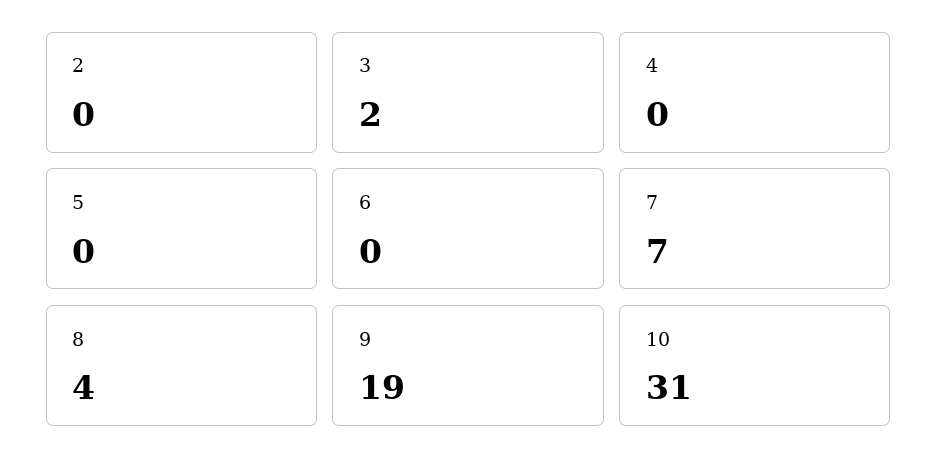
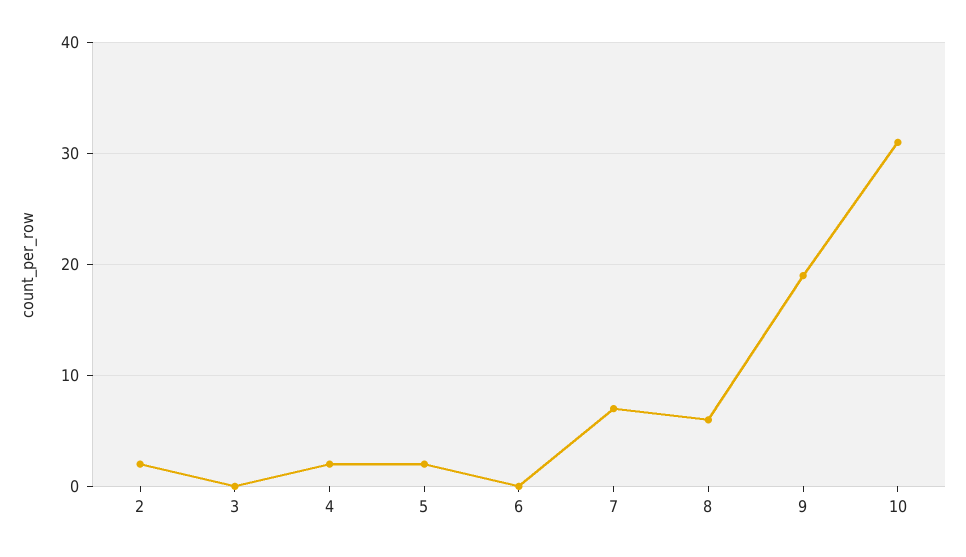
  {
-   "2": 0,
+   "2": 2,
-   "3": 2,
+   "3": 0,
-   "4": 0,
+   "4": 2,
-   "5": 0,
+   "5": 2,
    "6": 0,
    "7": 7,
-   "8": 4,
+   "8": 6,
    "9": 19,
    "10": 31
  }

